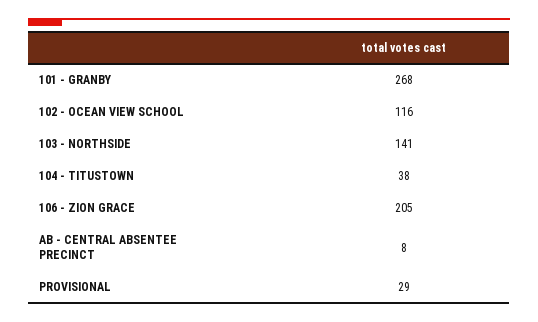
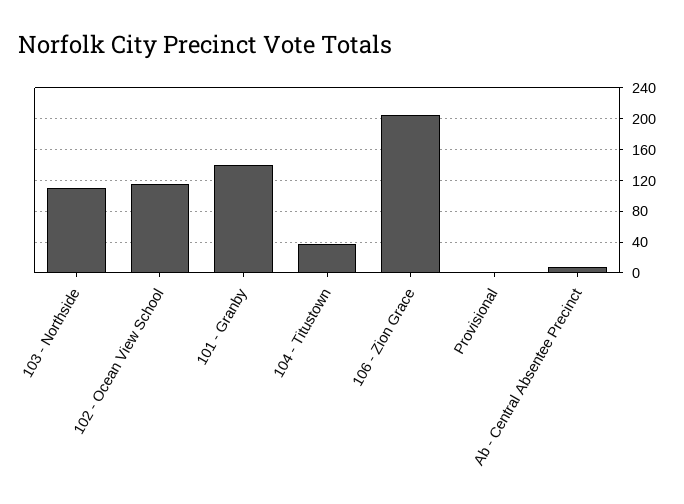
  {
-   "101 - GRANBY": 268,
+   "101 - GRANBY": 140,
    "102 - OCEAN VIEW SCHOOL": 116,
-   "103 - NORTHSIDE": 141,
+   "103 - NORTHSIDE": 110,
    "104 - TITUSTOWN": 38,
    "106 - ZION GRACE": 205,
    "AB - CENTRAL ABSENTEE PRECINCT": 8,
-   "PROVISIONAL": 29
+   "PROVISIONAL": 0
  }

